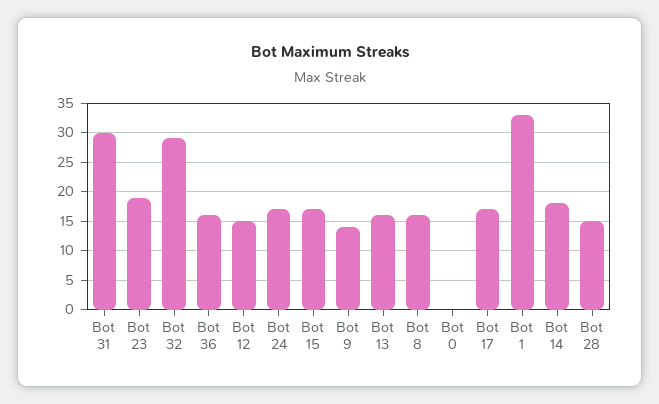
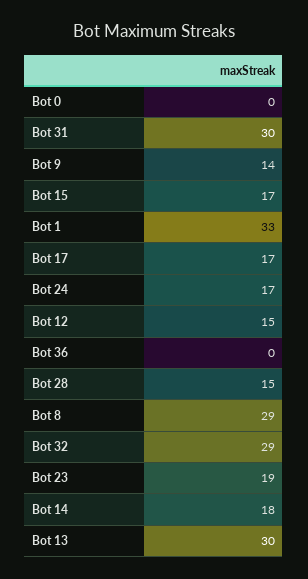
  {
    "Bot 31": 30,
    "Bot 23": 19,
    "Bot 32": 29,
-   "Bot 36": 15,
+   "Bot 36": 0,
    "Bot 12": 15,
    "Bot 24": 17,
    "Bot 15": 17,
    "Bot 9": 14,
-   "Bot 13": 15,
+   "Bot 13": 30,
-   "Bot 8": 15,
+   "Bot 8": 29,
    "Bot 0": 0,
    "Bot 17": 17,
    "Bot 1": 33,
    "Bot 14": 18,
    "Bot 28": 15
  }

